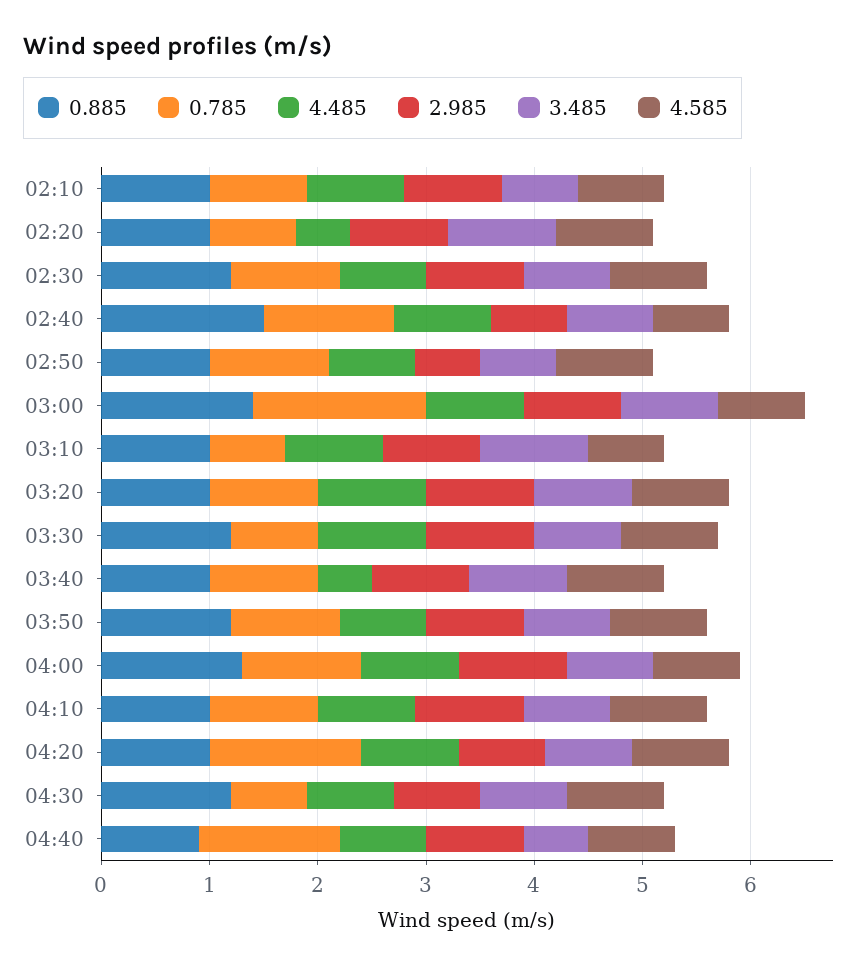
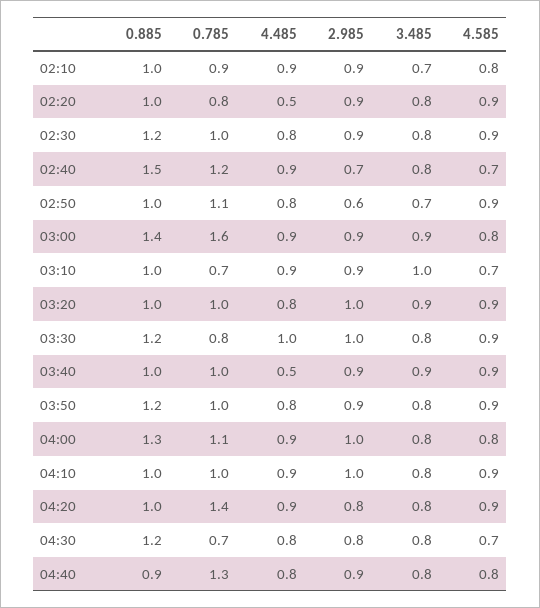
  {
    "0.885": {
      "02:10": 1,
      "02:20": 1,
      "02:30": 1.2,
      "02:40": 1.5,
      "02:50": 1,
      "03:00": 1.4,
      "03:10": 1,
      "03:20": 1,
      "03:30": 1.2,
      "03:40": 1,
      "03:50": 1.2,
      "04:00": 1.3,
      "04:10": 1,
      "04:20": 1,
      "04:30": 1.2,
      "04:40": 0.9
    },
    "0.785": {
      "02:10": 0.9,
      "02:20": 0.8,
      "02:30": 1,
      "02:40": 1.2,
      "02:50": 1.1,
      "03:00": 1.6,
      "03:10": 0.7,
      "03:20": 1,
      "03:30": 0.8,
      "03:40": 1,
      "03:50": 1,
      "04:00": 1.1,
      "04:10": 1,
      "04:20": 1.4,
      "04:30": 0.7,
      "04:40": 1.3
    },
    "4.485": {
      "02:10": 0.9,
      "02:20": 0.5,
      "02:30": 0.8,
      "02:40": 0.9,
      "02:50": 0.8,
      "03:00": 0.9,
      "03:10": 0.9,
-     "03:20": 1,
+     "03:20": 0.8,
      "03:30": 1,
      "03:40": 0.5,
      "03:50": 0.8,
      "04:00": 0.9,
      "04:10": 0.9,
      "04:20": 0.9,
      "04:30": 0.8,
      "04:40": 0.8
    },
    "2.985": {
      "02:10": 0.9,
      "02:20": 0.9,
      "02:30": 0.9,
      "02:40": 0.7,
      "02:50": 0.6,
      "03:00": 0.9,
      "03:10": 0.9,
      "03:20": 1,
      "03:30": 1,
      "03:40": 0.9,
      "03:50": 0.9,
      "04:00": 1,
      "04:10": 1,
      "04:20": 0.8,
      "04:30": 0.8,
      "04:40": 0.9
    },
    "3.485": {
      "02:10": 0.7,
-     "02:20": 1,
+     "02:20": 0.8,
      "02:30": 0.8,
      "02:40": 0.8,
      "02:50": 0.7,
      "03:00": 0.9,
      "03:10": 1,
      "03:20": 0.9,
      "03:30": 0.8,
      "03:40": 0.9,
      "03:50": 0.8,
      "04:00": 0.8,
      "04:10": 0.8,
      "04:20": 0.8,
      "04:30": 0.8,
-     "04:40": 0.6
+     "04:40": 0.8
    },
    "4.585": {
      "02:10": 0.8,
      "02:20": 0.9,
      "02:30": 0.9,
      "02:40": 0.7,
      "02:50": 0.9,
      "03:00": 0.8,
      "03:10": 0.7,
      "03:20": 0.9,
      "03:30": 0.9,
      "03:40": 0.9,
      "03:50": 0.9,
      "04:00": 0.8,
      "04:10": 0.9,
      "04:20": 0.9,
-     "04:30": 0.9,
+     "04:30": 0.7,
      "04:40": 0.8
    }
  }

